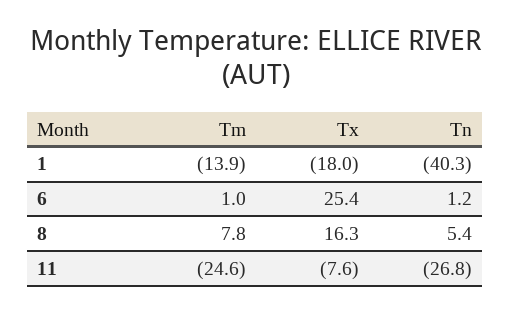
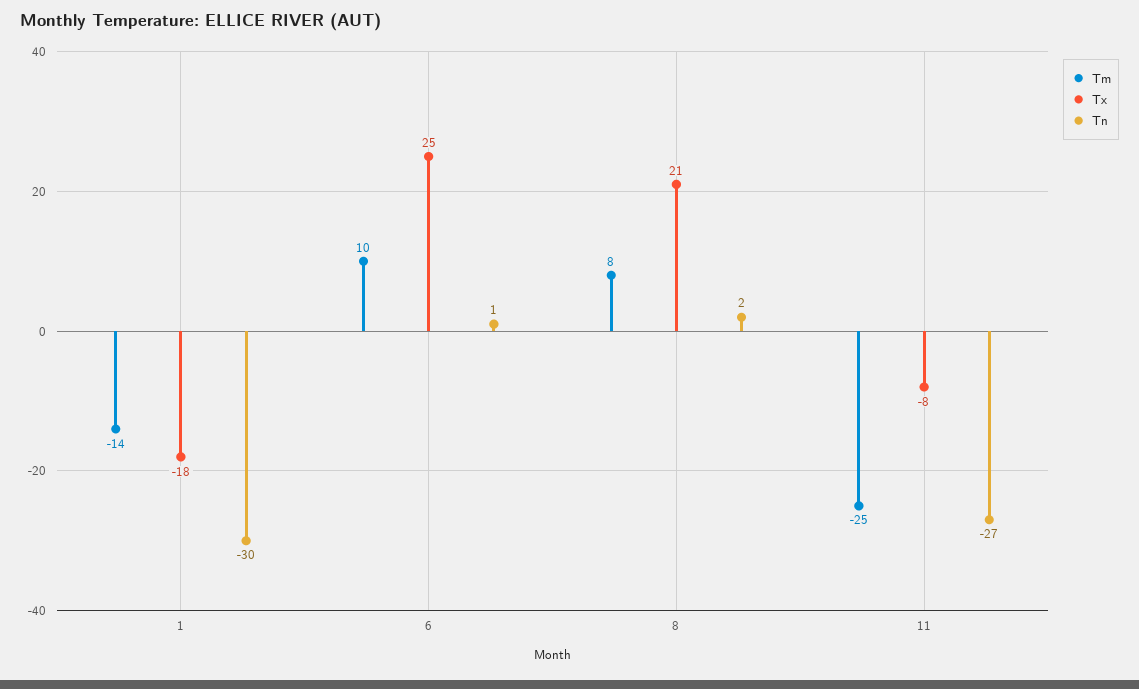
  {
    "Tm": {
      "1": -13.9,
-     "6": 1,
+     "6": 10,
      "8": 7.8,
      "11": -24.6
    },
    "Tx": {
      "1": -18,
      "6": 25.4,
-     "8": 16.3,
+     "8": 21,
      "11": -7.6
    },
    "Tn": {
-     "1": -40.3,
+     "1": -30,
      "6": 1.2,
-     "8": 5.4,
+     "8": 2,
      "11": -26.8
    }
  }

